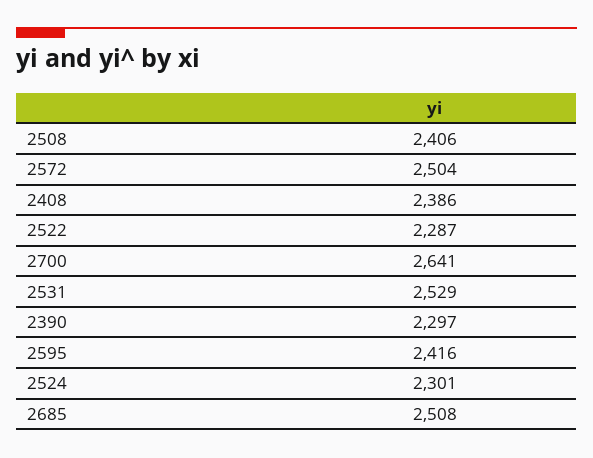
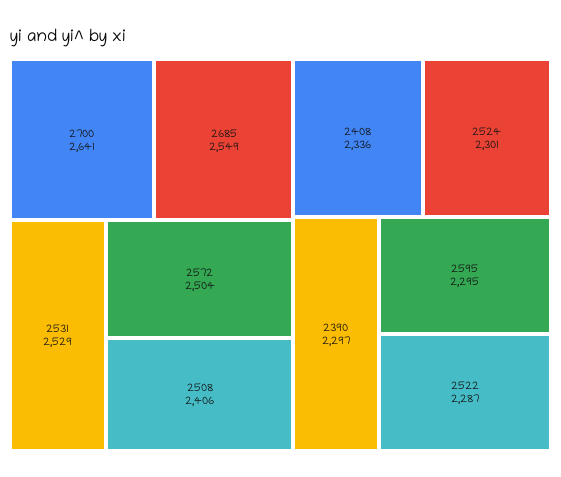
  {
    "2508": 2406,
    "2572": 2504,
-   "2408": 2386,
+   "2408": 2336,
    "2522": 2287,
    "2700": 2641,
    "2531": 2529,
    "2390": 2297,
-   "2595": 2416,
+   "2595": 2295,
    "2524": 2301,
-   "2685": 2508
+   "2685": 2549
  }

